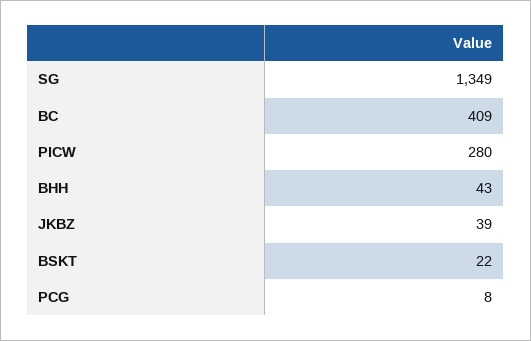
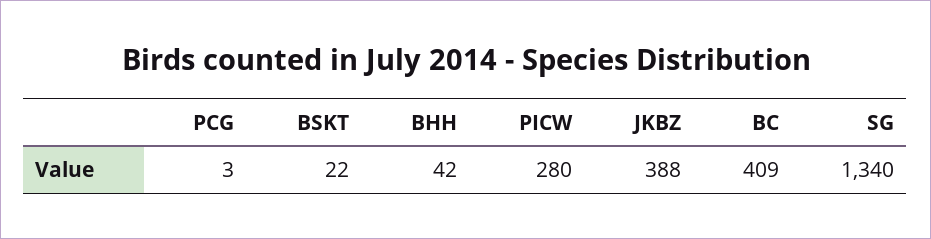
  {
-   "SG": 1349,
+   "SG": 1340,
    "BC": 409,
    "PICW": 280,
-   "BHH": 43,
+   "BHH": 42,
-   "JKBZ": 39,
+   "JKBZ": 388,
    "BSKT": 22,
-   "PCG": 8
+   "PCG": 3
  }

